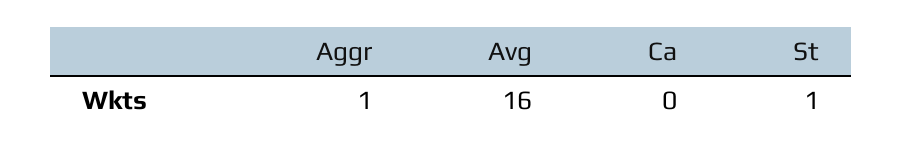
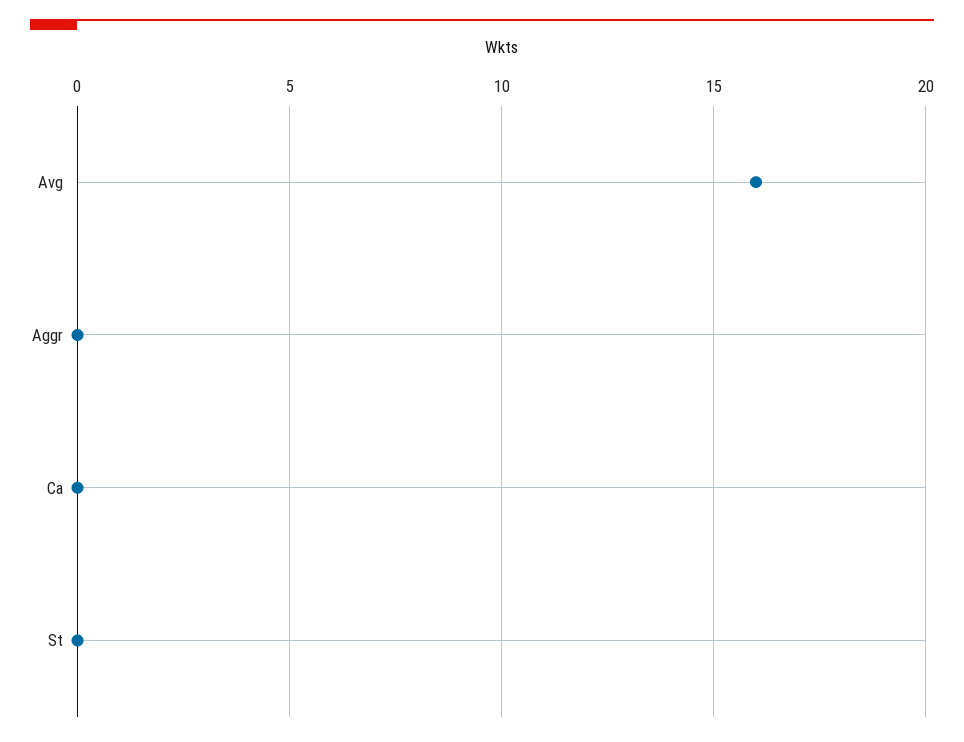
  {
-   "Aggr": 1,
+   "Aggr": 0,
    "Avg": 16,
    "Ca": 0,
-   "St": 1
+   "St": 0
  }

